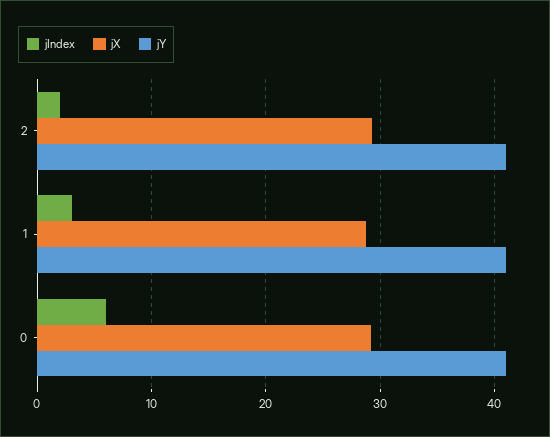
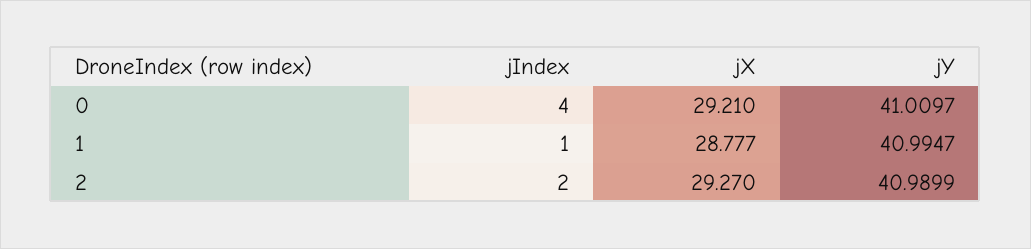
  {
    "jIndex": {
      "2": 2,
-     "1": 3,
+     "1": 1,
-     "0": 6
+     "0": 4
    },
    "jX": {
      "2": 29.27,
      "1": 28.777,
      "0": 29.21
    },
    "jY": {
      "2": 40.9899,
      "1": 40.9947,
      "0": 41.0097
    }
  }

